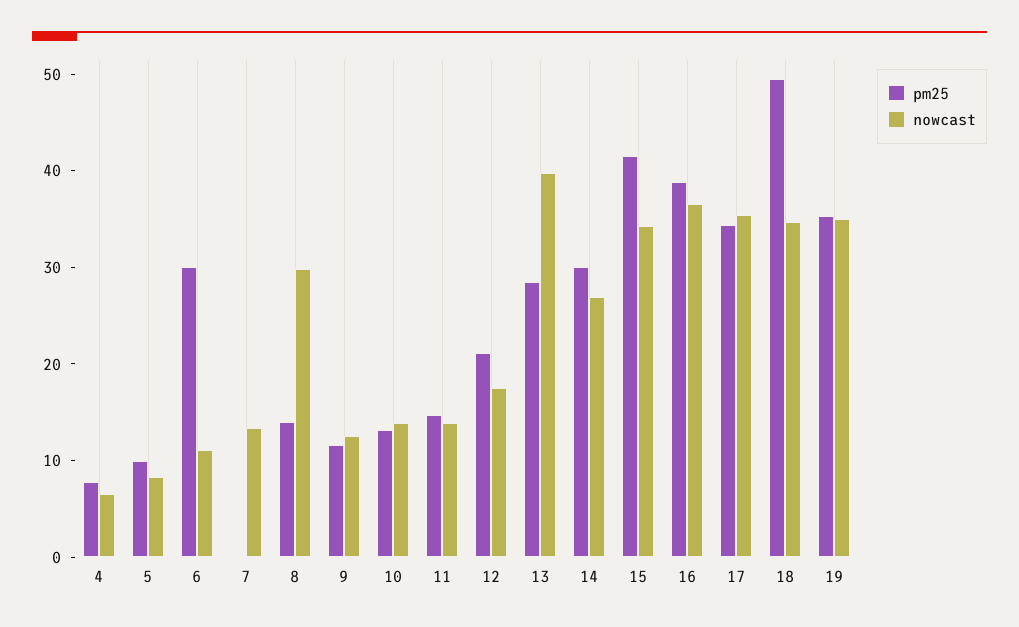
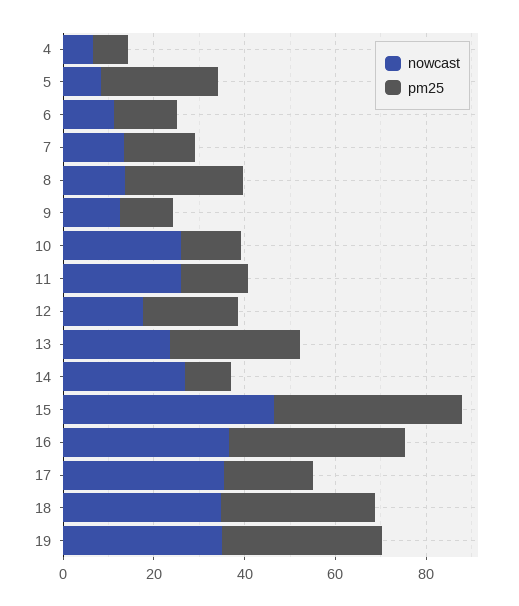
  {
    "pm25": {
      "4": 8,
-     "5": 10,
+     "5": 25,
-     "6": 30,
+     "6": 15,
-     "7": 0,
+     "7": 15,
-     "8": 14,
+     "8": 25,
      "9": 12,
      "10": 14,
      "11": 14,
      "12": 22,
      "13": 28,
-     "14": 30,
+     "14": 10,
      "15": 42,
      "16": 38,
-     "17": 34,
+     "17": 20,
-     "18": 50,
+     "18": 35,
      "19": 36
    },
    "nowcast": {
      "4": 6,
      "5": 8,
      "6": 12,
      "7": 14,
-     "8": 30,
+     "8": 15,
      "9": 12,
-     "10": 14,
+     "10": 25,
-     "11": 14,
+     "11": 25,
      "12": 18,
-     "13": 40,
+     "13": 25,
      "14": 26,
-     "15": 34,
+     "15": 45,
      "16": 36,
      "17": 36,
      "18": 34,
      "19": 36
    }
  }

